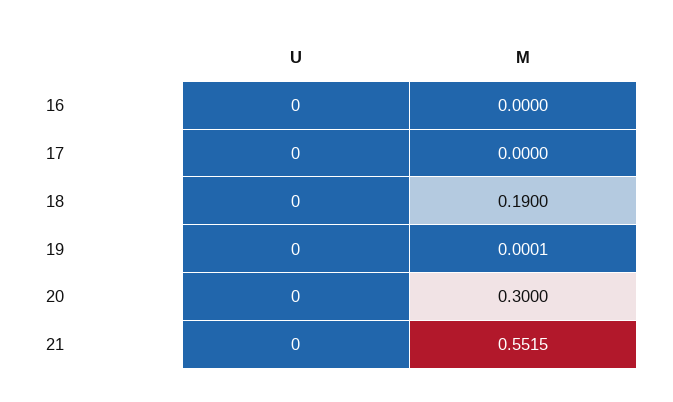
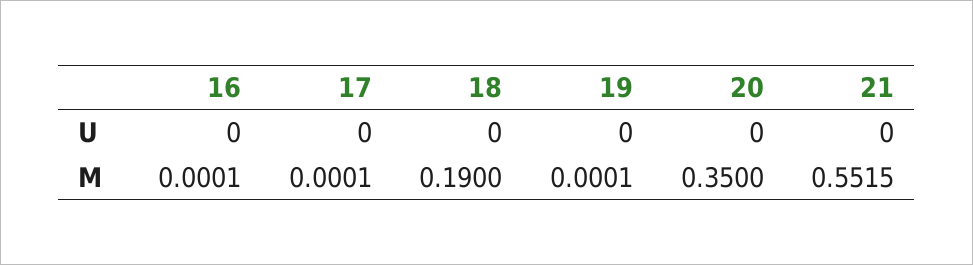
  {
    "U": {
      "16": 0,
      "17": 0,
      "18": 0,
      "19": 0,
      "20": 0,
      "21": 0
    },
    "M": {
-     "16": 0,
+     "16": 0.0001,
-     "17": 0,
+     "17": 0.0001,
      "18": 0.19,
      "19": 0.0001,
-     "20": 0.3,
+     "20": 0.35,
      "21": 0.5515
    }
  }

